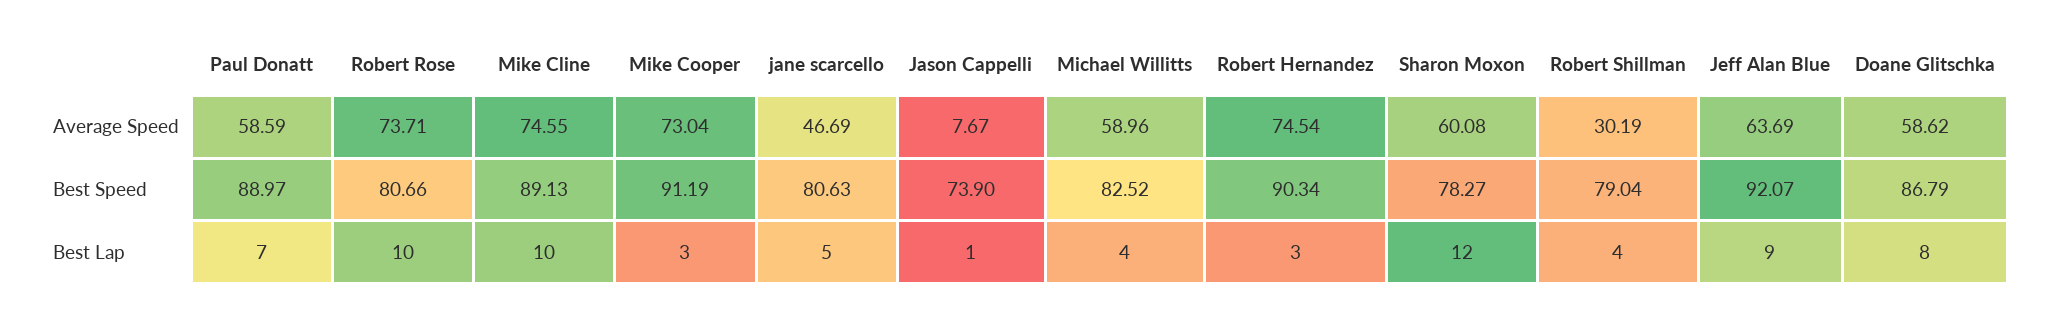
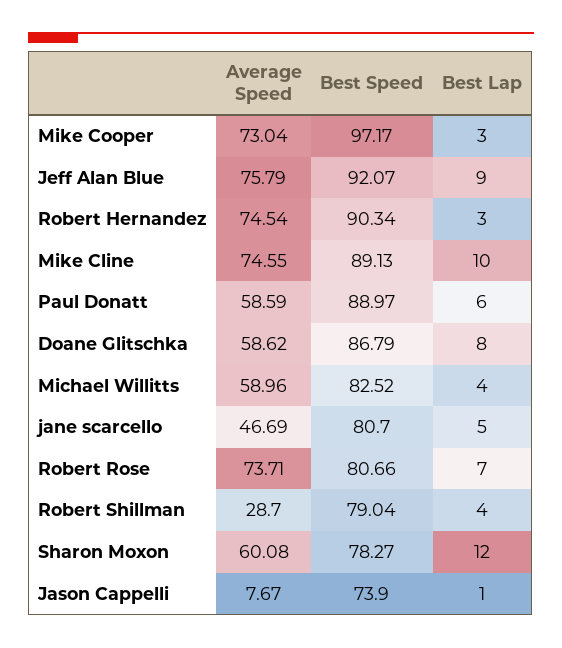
  {
    "Paul Donatt": {
      "Average Speed": 58.59,
      "Best Speed": 88.97,
-     "Best Lap": 7
+     "Best Lap": 6
    },
    "Robert Rose": {
      "Average Speed": 73.71,
      "Best Speed": 80.66,
-     "Best Lap": 10
+     "Best Lap": 7
    },
    "Mike Cline": {
      "Average Speed": 74.55,
      "Best Speed": 89.13,
      "Best Lap": 10
    },
    "Mike Cooper": {
      "Average Speed": 73.04,
-     "Best Speed": 91.19,
+     "Best Speed": 97.17,
      "Best Lap": 3
    },
    "jane scarcello": {
      "Average Speed": 46.69,
-     "Best Speed": 80.63,
+     "Best Speed": 80.7,
      "Best Lap": 5
    },
    "Jason Cappelli": {
      "Average Speed": 7.67,
      "Best Speed": 73.9,
      "Best Lap": 1
    },
    "Michael Willitts": {
      "Average Speed": 58.96,
      "Best Speed": 82.52,
      "Best Lap": 4
    },
    "Robert Hernandez": {
      "Average Speed": 74.54,
      "Best Speed": 90.34,
      "Best Lap": 3
    },
    "Sharon Moxon": {
      "Average Speed": 60.08,
      "Best Speed": 78.27,
      "Best Lap": 12
    },
    "Robert Shillman": {
-     "Average Speed": 30.19,
+     "Average Speed": 28.7,
      "Best Speed": 79.04,
      "Best Lap": 4
    },
    "Jeff Alan Blue": {
-     "Average Speed": 63.69,
+     "Average Speed": 75.79,
      "Best Speed": 92.07,
      "Best Lap": 9
    },
    "Doane Glitschka": {
      "Average Speed": 58.62,
      "Best Speed": 86.79,
      "Best Lap": 8
    }
  }

